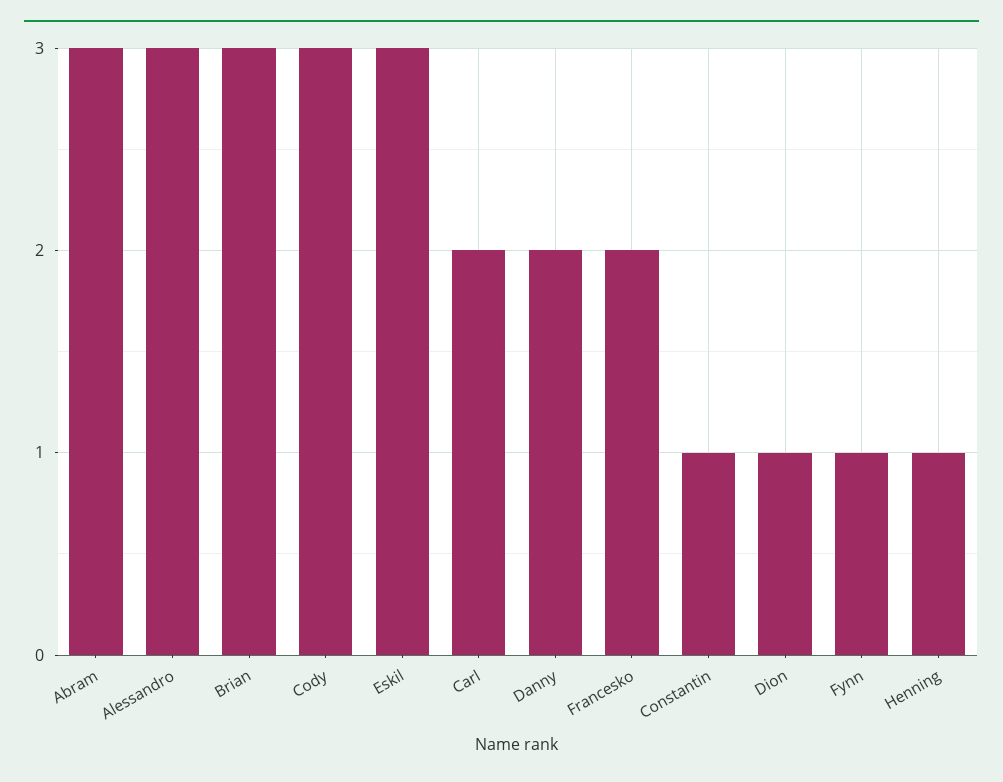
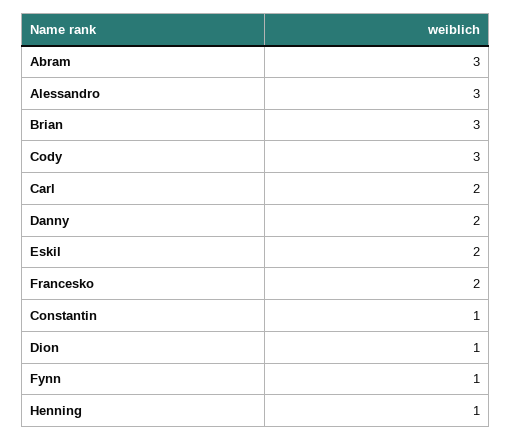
  {
    "Abram": 3,
    "Alessandro": 3,
    "Brian": 3,
    "Cody": 3,
-   "Eskil": 3,
+   "Eskil": 2,
    "Carl": 2,
    "Danny": 2,
    "Francesko": 2,
    "Constantin": 1,
    "Dion": 1,
    "Fynn": 1,
    "Henning": 1
  }

